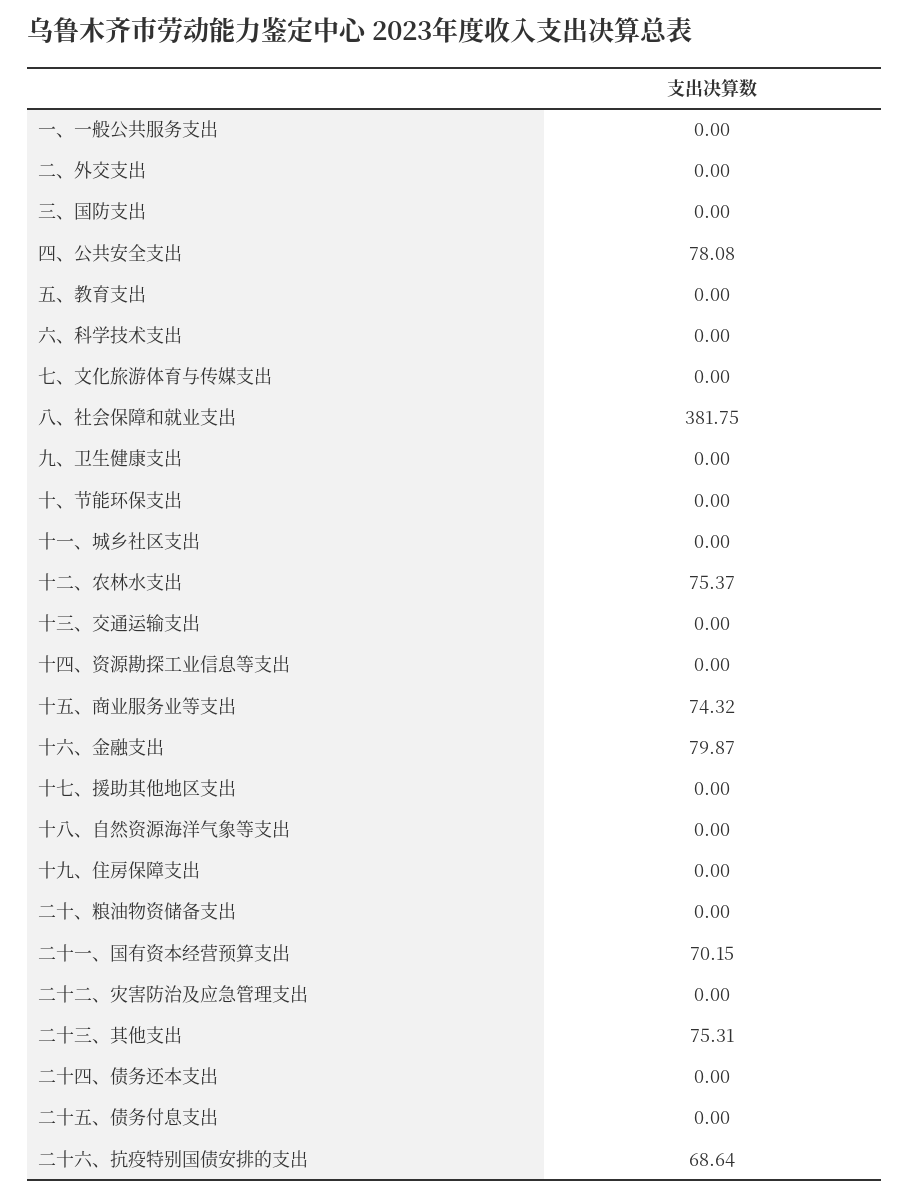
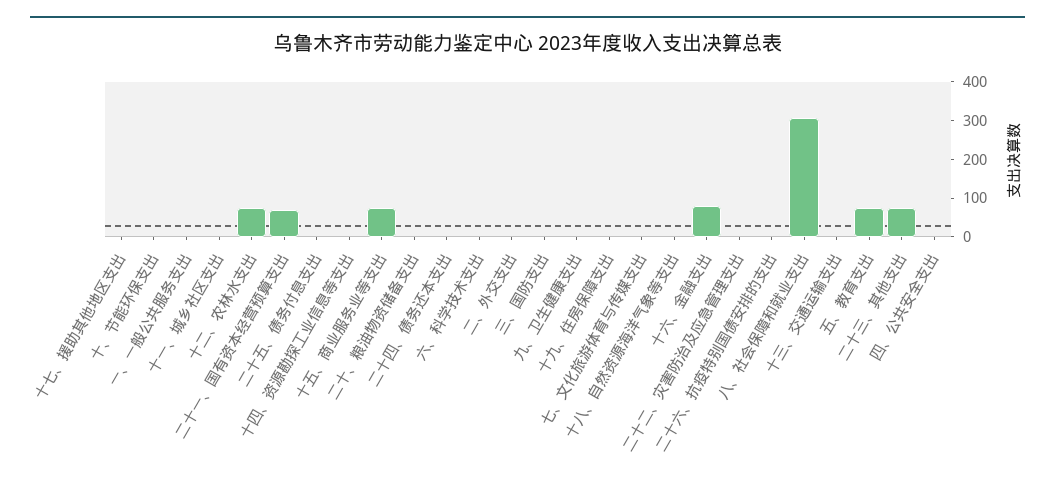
  {
    "一、一般公共服务支出": 0,
    "二、外交支出": 0,
    "三、国防支出": 0,
-   "四、公共安全支出": 78.08,
+   "四、公共安全支出": 0,
-   "五、教育支出": 0,
+   "五、教育支出": 75,
    "六、科学技术支出": 0,
    "七、文化旅游体育与传媒支出": 0,
-   "八、社会保障和就业支出": 381.75,
+   "八、社会保障和就业支出": 300,
    "九、卫生健康支出": 0,
    "十、节能环保支出": 0,
    "十一、城乡社区支出": 0,
    "十二、农林水支出": 75.37,
    "十三、交通运输支出": 0,
    "十四、资源勘探工业信息等支出": 0,
    "十五、商业服务业等支出": 74.32,
    "十六、金融支出": 79.87,
    "十七、援助其他地区支出": 0,
    "十八、自然资源海洋气象等支出": 0,
    "十九、住房保障支出": 0,
    "二十、粮油物资储备支出": 0,
    "二十一、国有资本经营预算支出": 70.15,
    "二十二、灾害防治及应急管理支出": 0,
    "二十三、其他支出": 75.31,
    "二十四、债务还本支出": 0,
    "二十五、债务付息支出": 0,
-   "二十六、抗疫特别国债安排的支出": 68.64
+   "二十六、抗疫特别国债安排的支出": 0
  }

